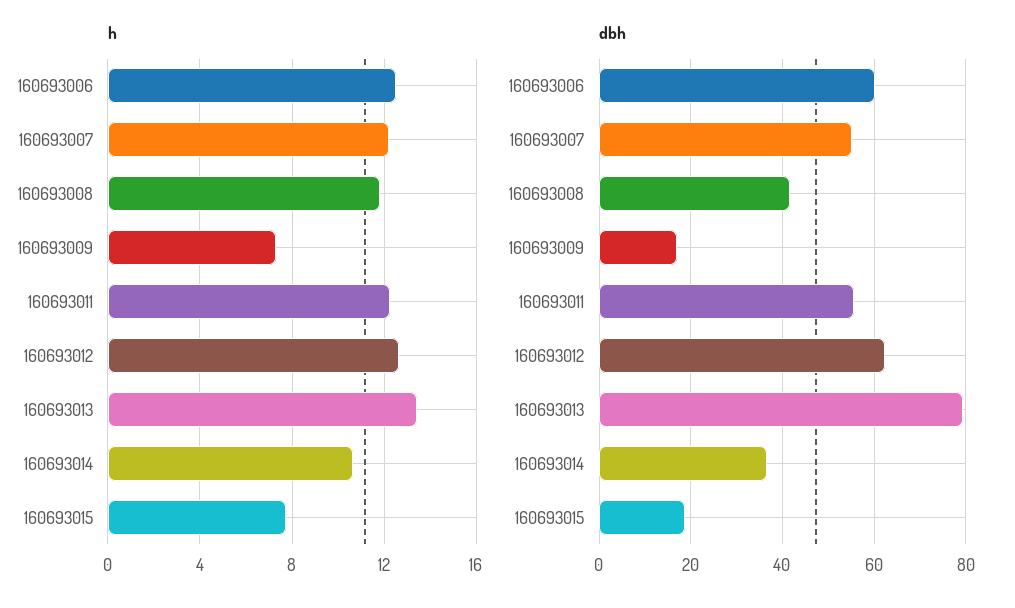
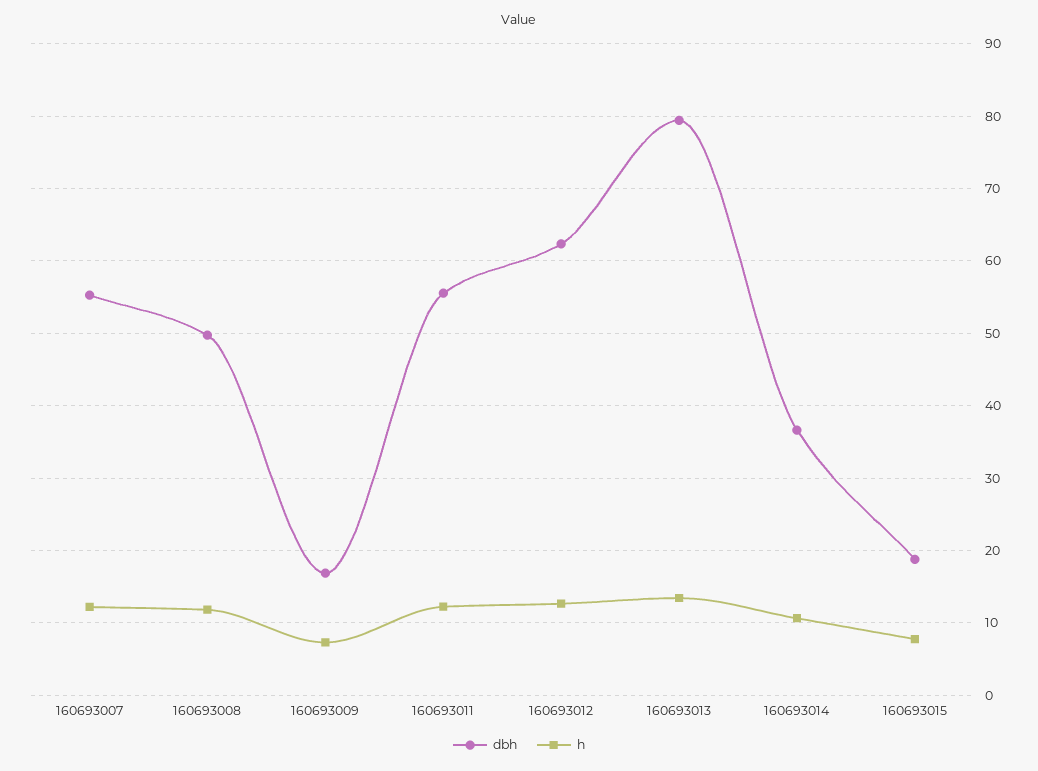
  {
    "h": {
-     "160693006": 12.5,
      "160693007": 12,
      "160693008": 12,
      "160693009": 7.5,
      "160693011": 12,
      "160693012": 12.5,
      "160693013": 13.5,
      "160693014": 10.5,
      "160693015": 8
    },
    "dbh": {
-     "160693006": 60,
      "160693007": 55,
-     "160693008": 42,
+     "160693008": 50,
      "160693009": 17,
      "160693011": 56,
      "160693012": 62,
      "160693013": 79,
      "160693014": 37,
      "160693015": 19
    }
  }

